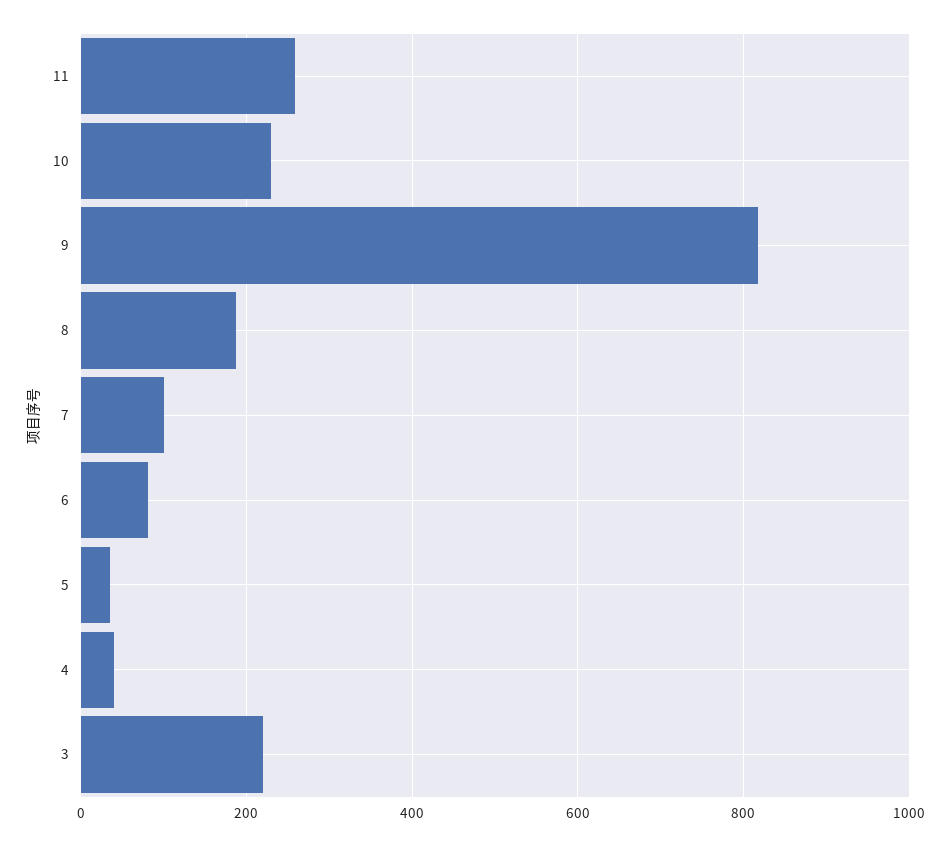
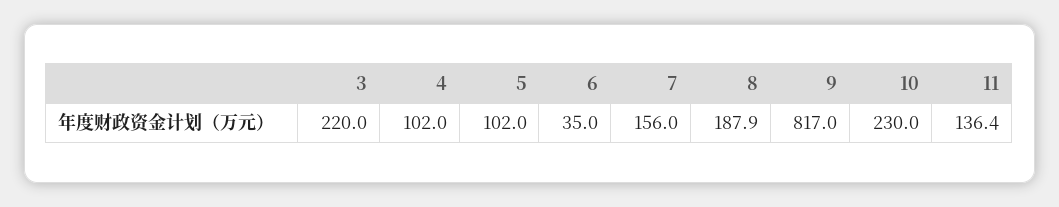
  {
-   "11": 260,
+   "11": 136.4,
    "10": 230,
    "9": 817,
    "8": 187.9,
-   "7": 100,
+   "7": 156,
-   "6": 80,
+   "6": 35,
-   "5": 40,
+   "5": 102,
-   "4": 40,
+   "4": 102,
    "3": 220
  }

